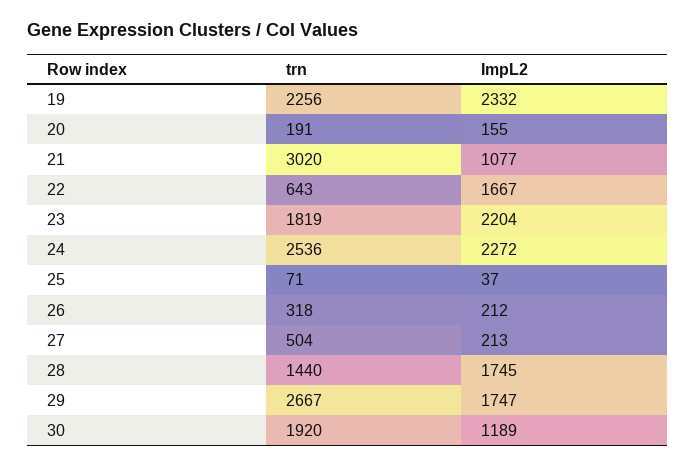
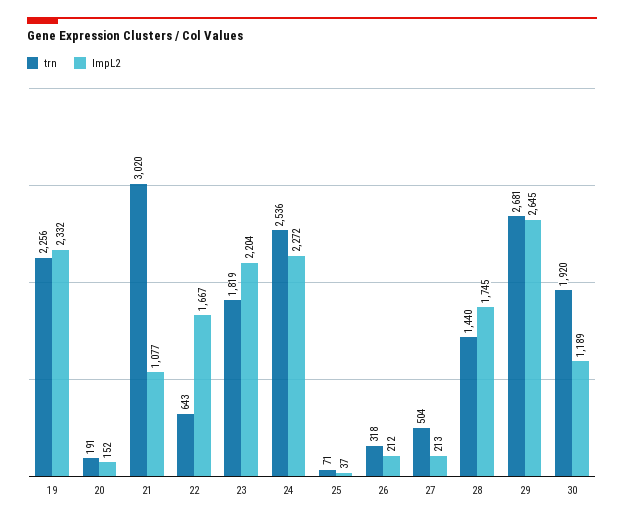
  {
    "trn": {
      "19": 2256,
      "20": 191,
      "21": 3020,
      "22": 643,
      "23": 1819,
      "24": 2536,
      "25": 71,
      "26": 318,
      "27": 504,
      "28": 1440,
-     "29": 2667,
+     "29": 2681,
      "30": 1920
    },
    "ImpL2": {
      "19": 2332,
-     "20": 155,
+     "20": 152,
      "21": 1077,
      "22": 1667,
      "23": 2204,
      "24": 2272,
      "25": 37,
      "26": 212,
      "27": 213,
      "28": 1745,
-     "29": 1747,
+     "29": 2645,
      "30": 1189
    }
  }

